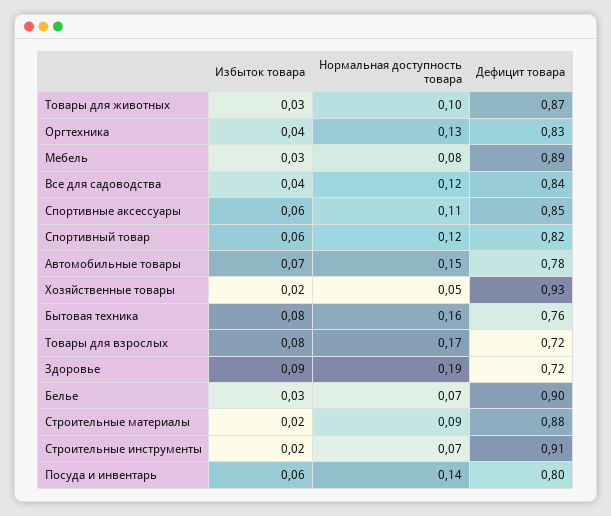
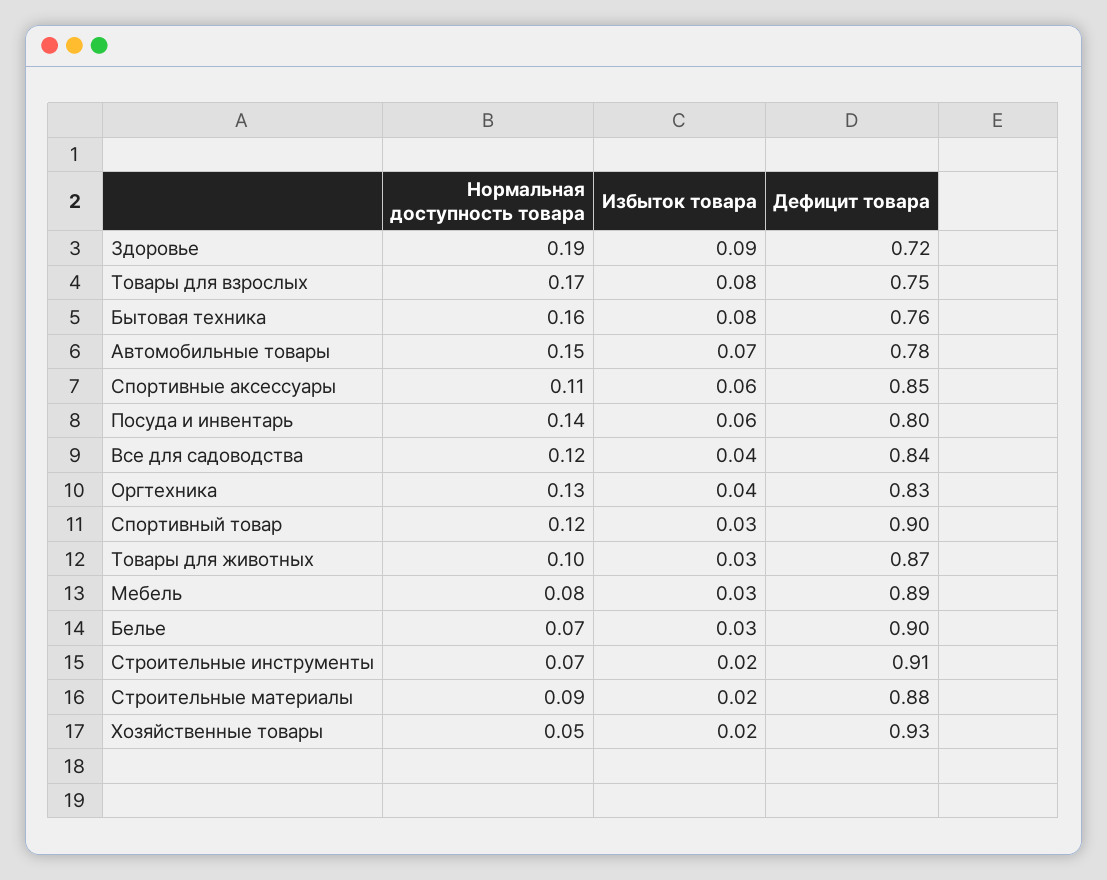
  {
    "Избыток товара": {
      "Товары для животных": 0.03,
      "Оргтехника": 0.04,
      "Мебель": 0.03,
      "Все для садоводства": 0.04,
      "Спортивные аксессуары": 0.06,
-     "Спортивный товар": 0.06,
+     "Спортивный товар": 0.03,
      "Автомобильные товары": 0.07,
      "Хозяйственные товары": 0.02,
      "Бытовая техника": 0.08,
      "Товары для взрослых": 0.08,
      "Здоровье": 0.09,
      "Белье": 0.03,
      "Строительные материалы": 0.02,
      "Строительные инструменты": 0.02,
      "Посуда и инвентарь": 0.06
    },
    "Нормальная доступность товара": {
      "Товары для животных": 0.1,
      "Оргтехника": 0.13,
      "Мебель": 0.08,
      "Все для садоводства": 0.12,
      "Спортивные аксессуары": 0.11,
      "Спортивный товар": 0.12,
      "Автомобильные товары": 0.15,
      "Хозяйственные товары": 0.05,
      "Бытовая техника": 0.16,
      "Товары для взрослых": 0.17,
      "Здоровье": 0.19,
      "Белье": 0.07,
      "Строительные материалы": 0.09,
      "Строительные инструменты": 0.07,
      "Посуда и инвентарь": 0.14
    },
    "Дефицит товара": {
      "Товары для животных": 0.87,
      "Оргтехника": 0.83,
      "Мебель": 0.89,
      "Все для садоводства": 0.84,
      "Спортивные аксессуары": 0.85,
-     "Спортивный товар": 0.82,
+     "Спортивный товар": 0.9,
      "Автомобильные товары": 0.78,
      "Хозяйственные товары": 0.93,
      "Бытовая техника": 0.76,
-     "Товары для взрослых": 0.72,
+     "Товары для взрослых": 0.75,
      "Здоровье": 0.72,
      "Белье": 0.9,
      "Строительные материалы": 0.88,
      "Строительные инструменты": 0.91,
      "Посуда и инвентарь": 0.8
    }
  }

